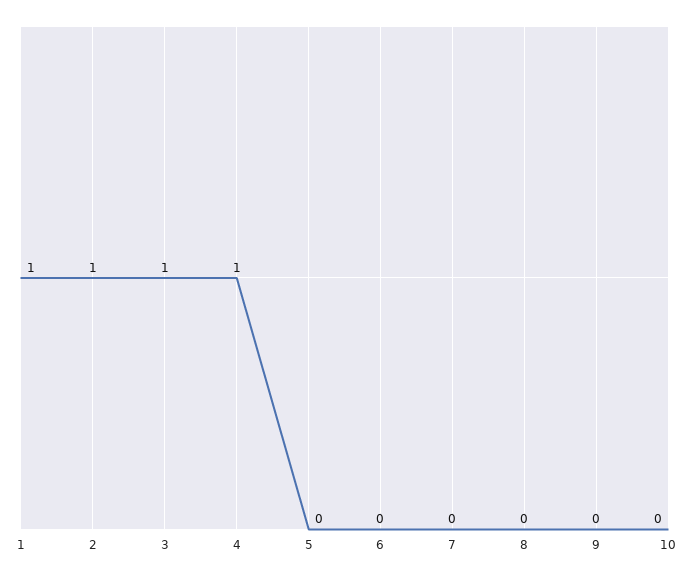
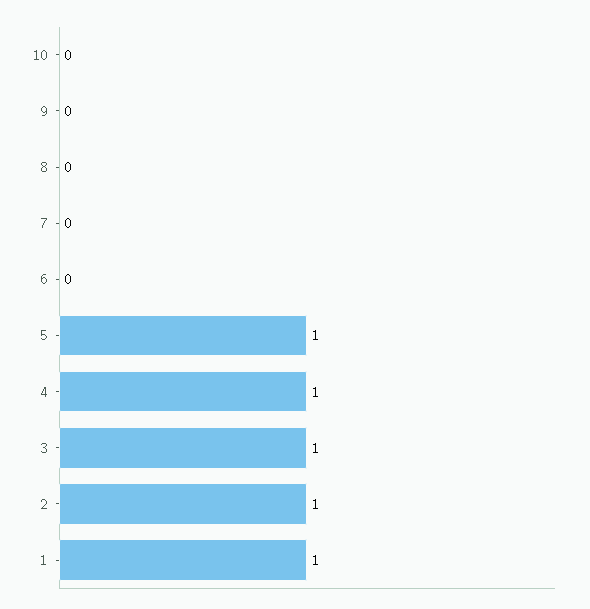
  {
    "1": 1,
    "2": 1,
    "3": 1,
    "4": 1,
-   "5": 0,
+   "5": 1,
    "6": 0,
    "7": 0,
    "8": 0,
    "9": 0,
    "10": 0
  }

